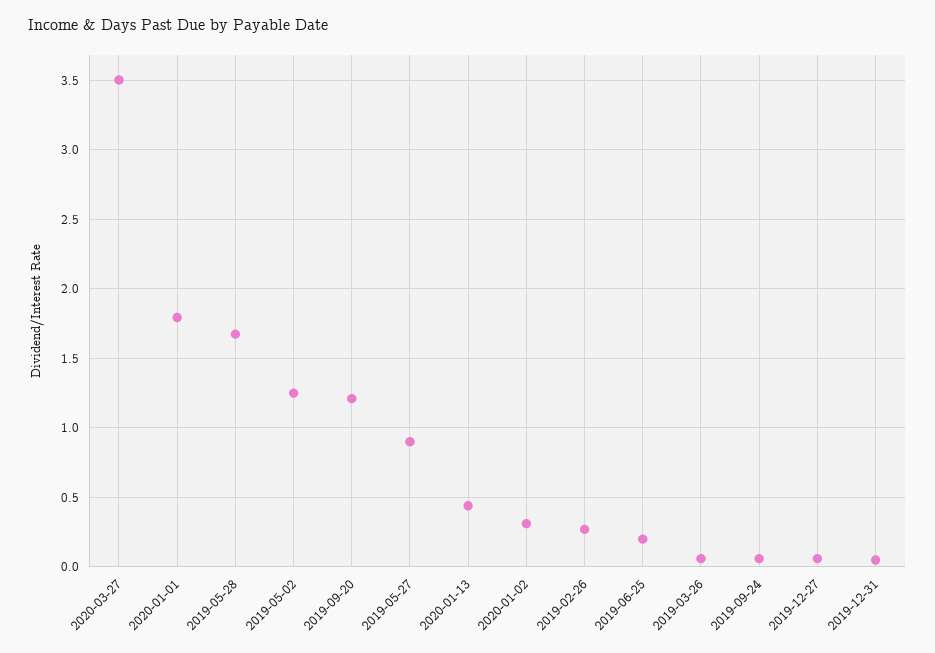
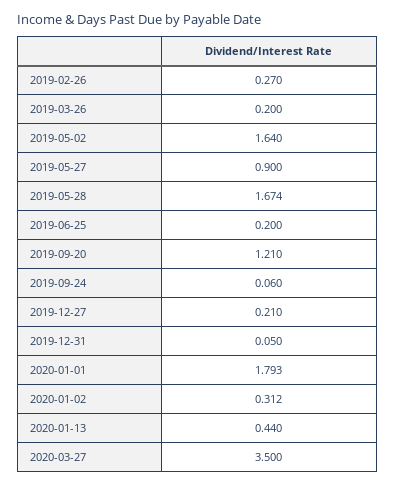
  {
    "2020-03-27": 3.5,
    "2020-01-01": 1.793,
    "2019-05-28": 1.674,
-   "2019-05-02": 1.25,
+   "2019-05-02": 1.64,
    "2019-09-20": 1.21,
    "2019-05-27": 0.9,
    "2020-01-13": 0.44,
    "2020-01-02": 0.312,
    "2019-02-26": 0.27,
    "2019-06-25": 0.2,
-   "2019-03-26": 0.05,
+   "2019-03-26": 0.2,
    "2019-09-24": 0.06,
-   "2019-12-27": 0.05,
+   "2019-12-27": 0.21,
    "2019-12-31": 0.05
  }

